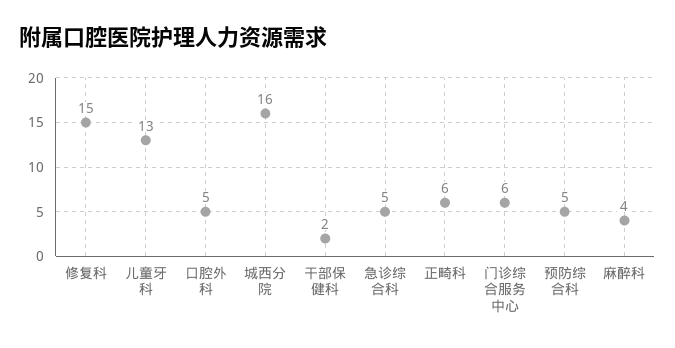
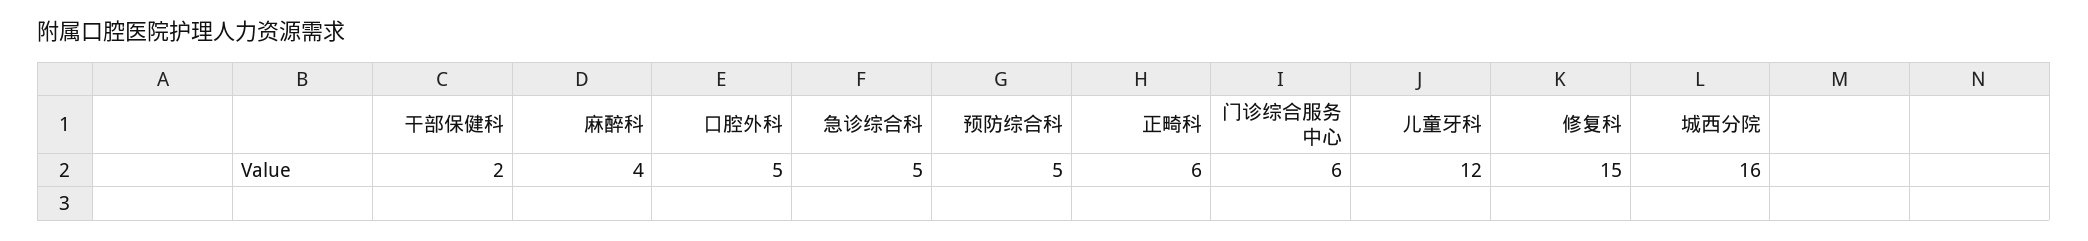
  {
    "修复科": 15,
-   "儿童牙科": 13,
+   "儿童牙科": 12,
    "口腔外科": 5,
    "城西分院": 16,
    "干部保健科": 2,
    "急诊综合科": 5,
    "正畸科": 6,
    "门诊综合服务中心": 6,
    "预防综合科": 5,
    "麻醉科": 4
  }

